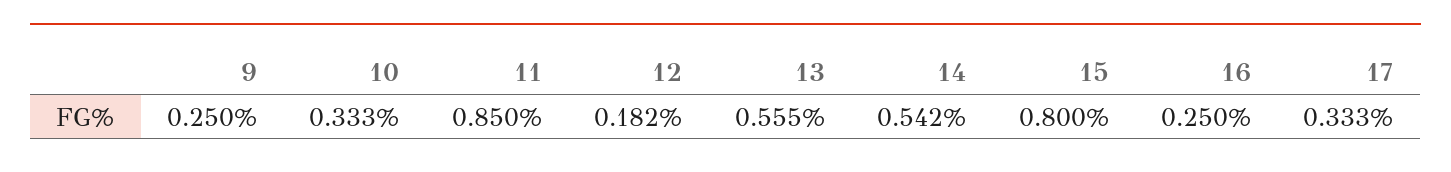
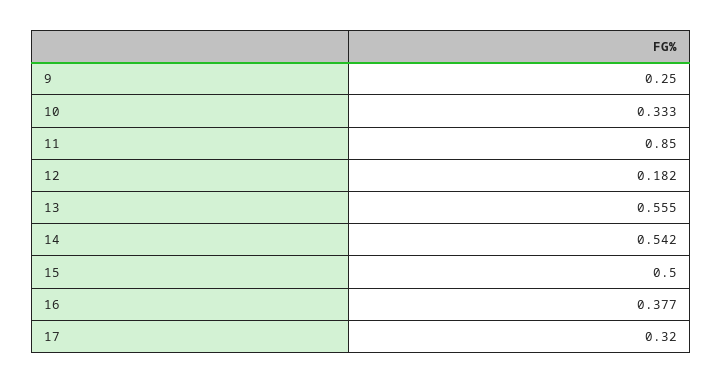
  {
    "9": 0.25,
    "10": 0.333,
    "11": 0.85,
    "12": 0.182,
    "13": 0.555,
    "14": 0.542,
-   "15": 0.8,
+   "15": 0.5,
-   "16": 0.25,
+   "16": 0.377,
-   "17": 0.333
+   "17": 0.32
  }

